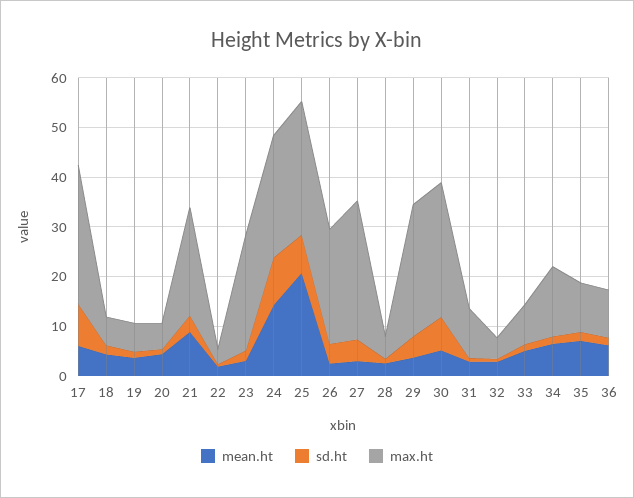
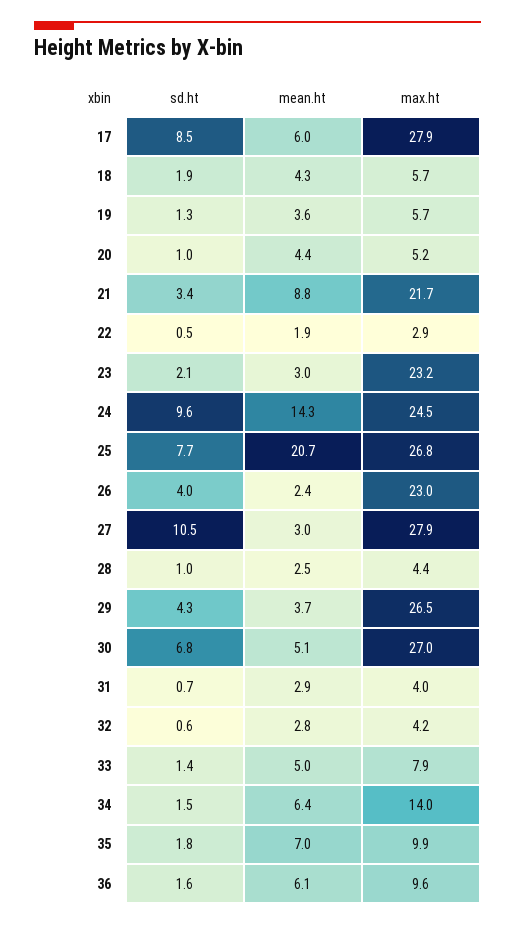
  {
    "mean.ht": {
      "17": 6,
      "18": 4.3,
      "19": 3.6,
      "20": 4.4,
      "21": 8.8,
      "22": 1.9,
      "23": 3,
      "24": 14.3,
      "25": 20.7,
      "26": 2.4,
      "27": 3,
      "28": 2.5,
      "29": 3.7,
      "30": 5.1,
      "31": 2.9,
      "32": 2.8,
      "33": 5,
      "34": 6.4,
      "35": 7,
      "36": 6.1
    },
    "sd.ht": {
      "17": 8.5,
      "18": 1.9,
      "19": 1.3,
      "20": 1,
      "21": 3.4,
      "22": 0.5,
      "23": 2.1,
      "24": 9.6,
      "25": 7.7,
      "26": 4,
-     "27": 4,
+     "27": 10.5,
      "28": 1,
      "29": 4.3,
      "30": 6.8,
      "31": 0.7,
      "32": 0.6,
      "33": 1.4,
      "34": 1.5,
      "35": 1.8,
      "36": 1.6
    },
    "max.ht": {
      "17": 27.9,
      "18": 5.7,
      "19": 5.7,
      "20": 5.2,
      "21": 21.7,
      "22": 2.9,
      "23": 23.2,
      "24": 24.5,
      "25": 26.8,
      "26": 23,
      "27": 27.9,
      "28": 4.4,
      "29": 26.5,
      "30": 27,
-     "31": 10,
+     "31": 4,
      "32": 4.2,
      "33": 7.9,
      "34": 14,
      "35": 9.9,
      "36": 9.6
    }
  }

